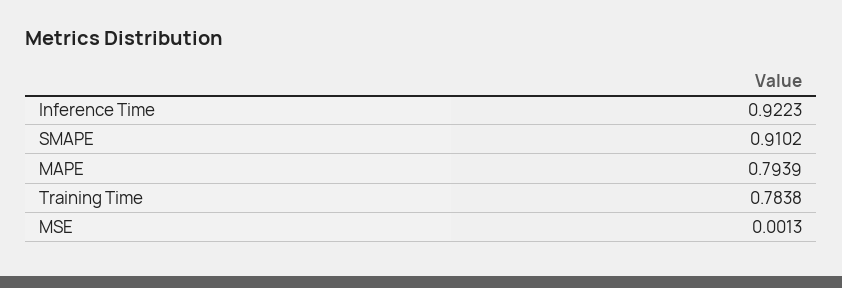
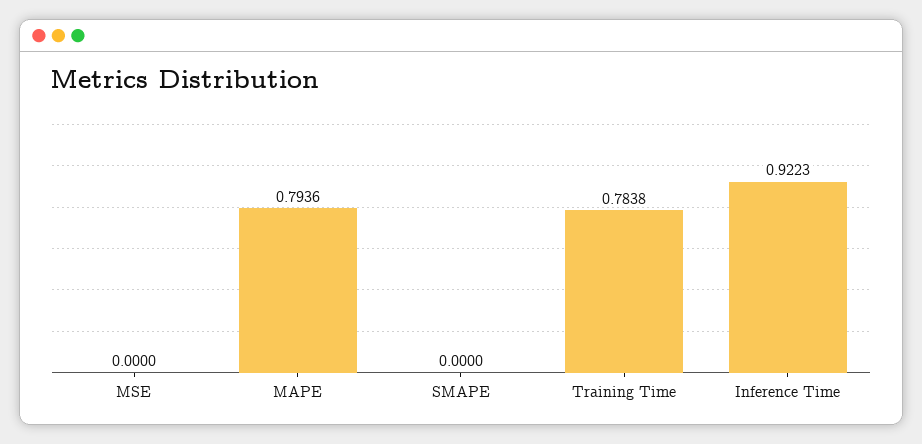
  {
    "Inference Time": 0.9223,
-   "SMAPE": 0.9102,
+   "SMAPE": 0,
-   "MAPE": 0.7939,
+   "MAPE": 0.7936,
    "Training Time": 0.7838,
-   "MSE": 0.0013
+   "MSE": 0
  }

